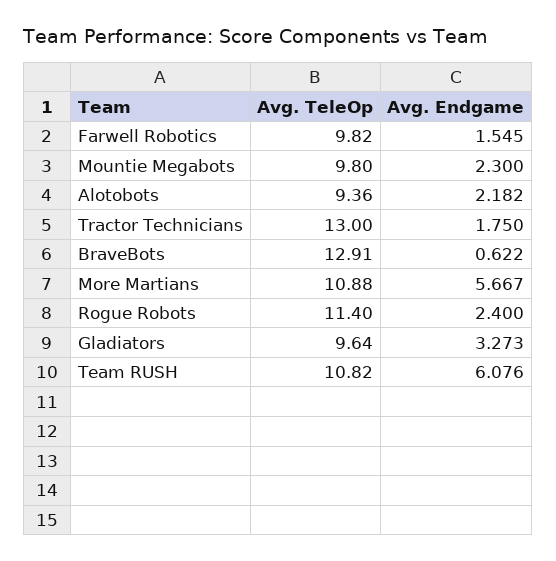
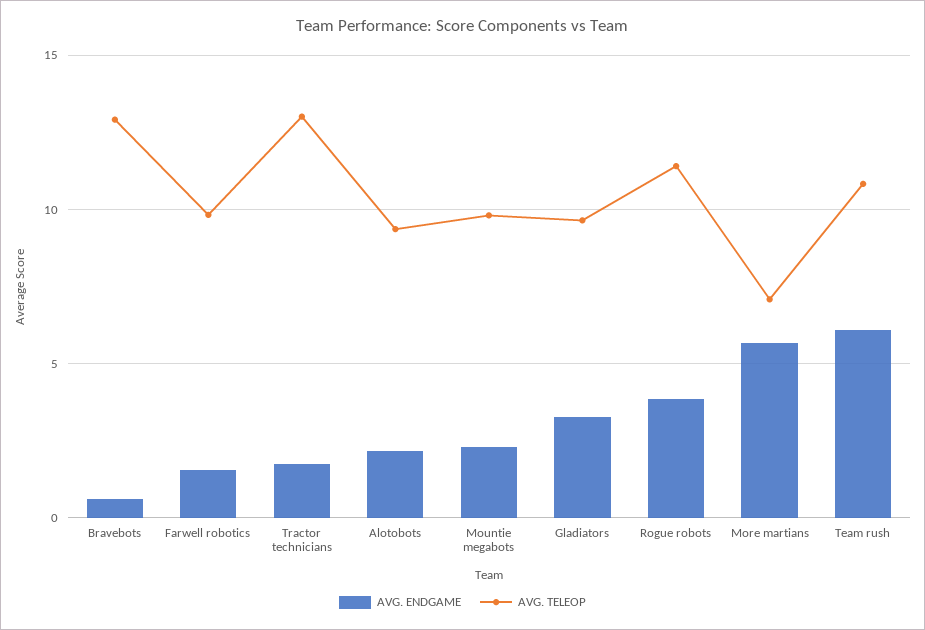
  {
    "Avg. TeleOp": {
      "Farwell Robotics": 9.82,
      "Mountie Megabots": 9.8,
      "Alotobots": 9.36,
      "Tractor Technicians": 13,
      "BraveBots": 12.91,
-     "More Martians": 10.88,
+     "More Martians": 7,
      "Rogue Robots": 11.4,
      "Gladiators": 9.64,
      "Team RUSH": 10.82
    },
    "Avg. Endgame": {
      "Farwell Robotics": 1.545,
      "Mountie Megabots": 2.3,
      "Alotobots": 2.182,
      "Tractor Technicians": 1.75,
      "BraveBots": 0.622,
      "More Martians": 5.667,
-     "Rogue Robots": 2.4,
+     "Rogue Robots": 4,
      "Gladiators": 3.273,
      "Team RUSH": 6.076
    }
  }

